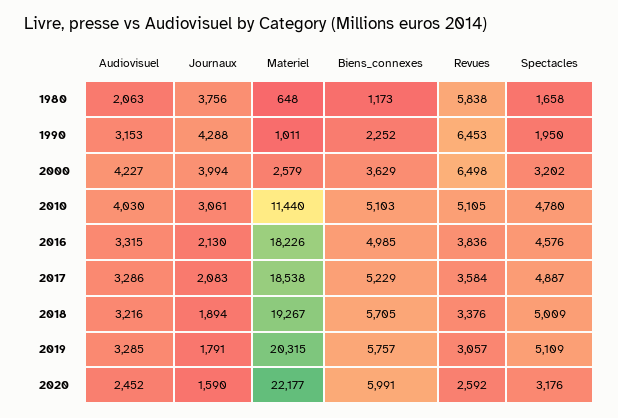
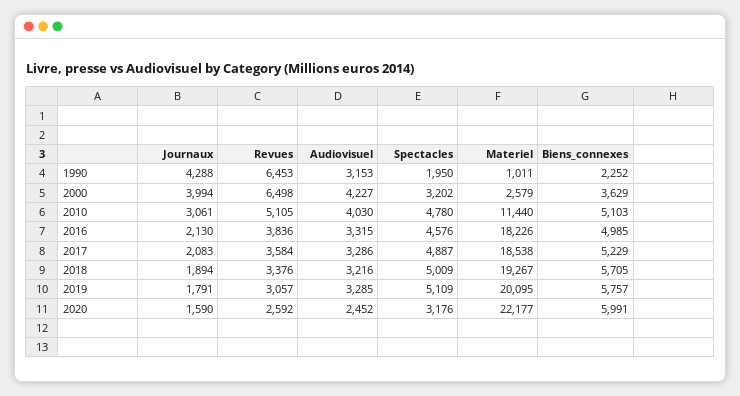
  {
    "Audiovisuel": {
-     "1980": 2063,
      "1990": 3153,
      "2000": 4227,
      "2010": 4030,
      "2016": 3315,
      "2017": 3286,
      "2018": 3216,
      "2019": 3285,
      "2020": 2452
    },
    "Journaux": {
-     "1980": 3756,
      "1990": 4288,
      "2000": 3994,
      "2010": 3061,
      "2016": 2130,
      "2017": 2083,
      "2018": 1894,
      "2019": 1791,
      "2020": 1590
    },
    "Materiel": {
-     "1980": 648,
      "1990": 1011,
      "2000": 2579,
      "2010": 11440,
      "2016": 18226,
      "2017": 18538,
      "2018": 19267,
-     "2019": 20315,
+     "2019": 20095,
      "2020": 22177
    },
    "Biens_connexes": {
-     "1980": 1173,
      "1990": 2252,
      "2000": 3629,
      "2010": 5103,
      "2016": 4985,
      "2017": 5229,
      "2018": 5705,
      "2019": 5757,
      "2020": 5991
    },
    "Revues": {
-     "1980": 5838,
      "1990": 6453,
      "2000": 6498,
      "2010": 5105,
      "2016": 3836,
      "2017": 3584,
      "2018": 3376,
      "2019": 3057,
      "2020": 2592
    },
    "Spectacles": {
-     "1980": 1658,
      "1990": 1950,
      "2000": 3202,
      "2010": 4780,
      "2016": 4576,
      "2017": 4887,
      "2018": 5009,
      "2019": 5109,
      "2020": 3176
    }
  }

